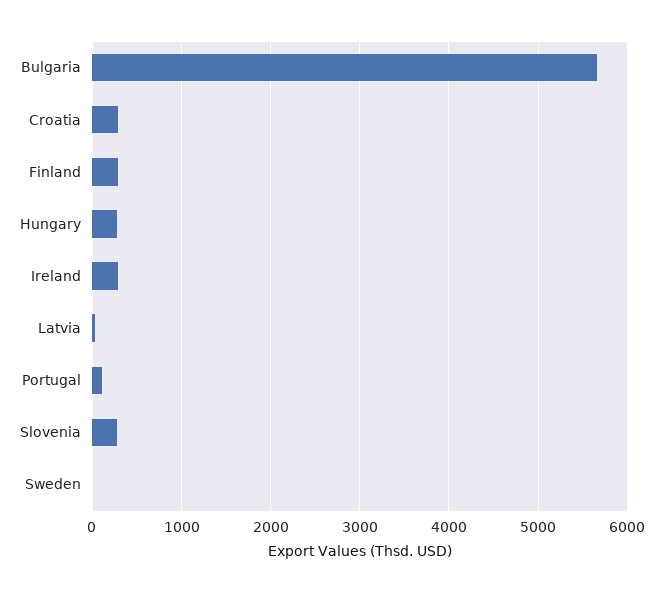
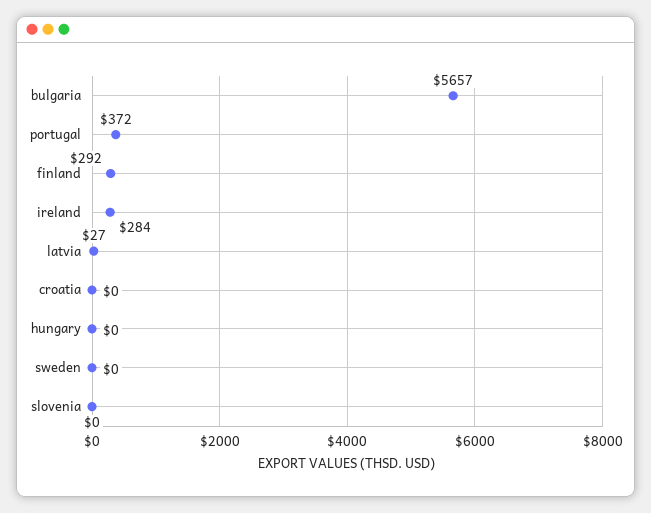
  {
    "Bulgaria": 5657,
-   "Croatia": 300,
+   "Croatia": 0,
    "Finland": 292,
-   "Hungary": 300,
+   "Hungary": 0,
    "Ireland": 284,
    "Latvia": 27,
-   "Portugal": 100,
+   "Portugal": 372,
-   "Slovenia": 300,
+   "Slovenia": 0,
    "Sweden": 0
  }

